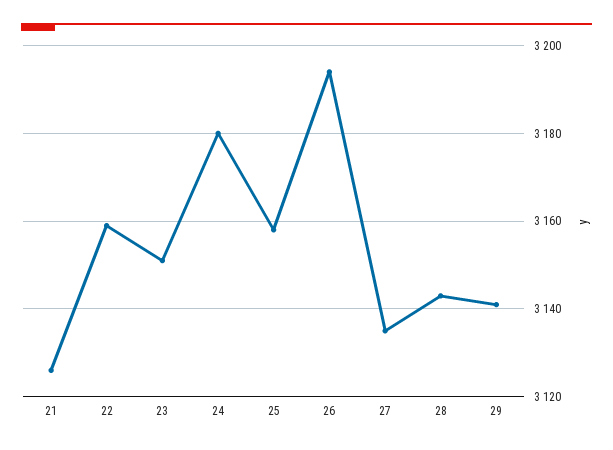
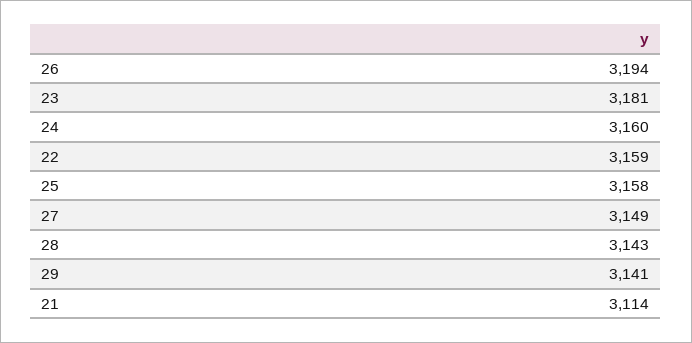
  {
-   "21": 3125,
+   "21": 3114,
    "22": 3159,
-   "23": 3150,
+   "23": 3181,
-   "24": 3180,
+   "24": 3160,
    "25": 3158,
    "26": 3194,
-   "27": 3135,
+   "27": 3149,
    "28": 3143,
    "29": 3141
  }

